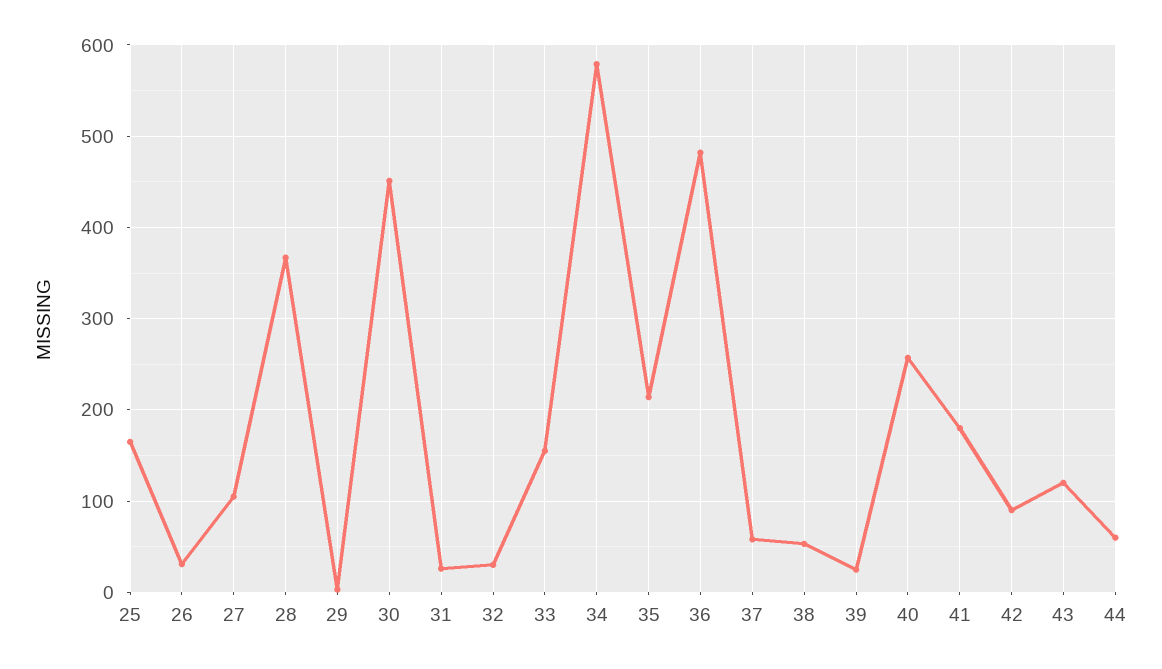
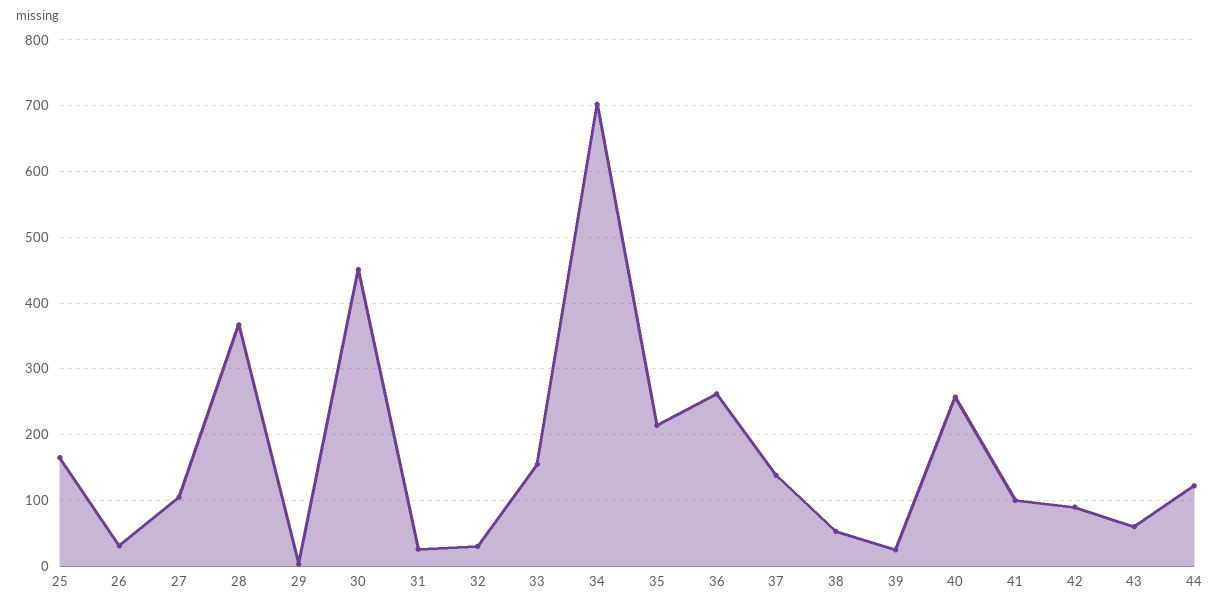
  {
    "25": 170,
    "26": 30,
    "27": 110,
    "28": 370,
    "29": 0,
    "30": 450,
    "31": 30,
    "32": 30,
    "33": 160,
-   "34": 580,
+   "34": 700,
    "35": 210,
-   "36": 480,
+   "36": 260,
-   "37": 60,
+   "37": 140,
    "38": 50,
    "39": 30,
    "40": 260,
-   "41": 180,
+   "41": 100,
    "42": 90,
-   "43": 120,
+   "43": 60,
-   "44": 60
+   "44": 120
  }

